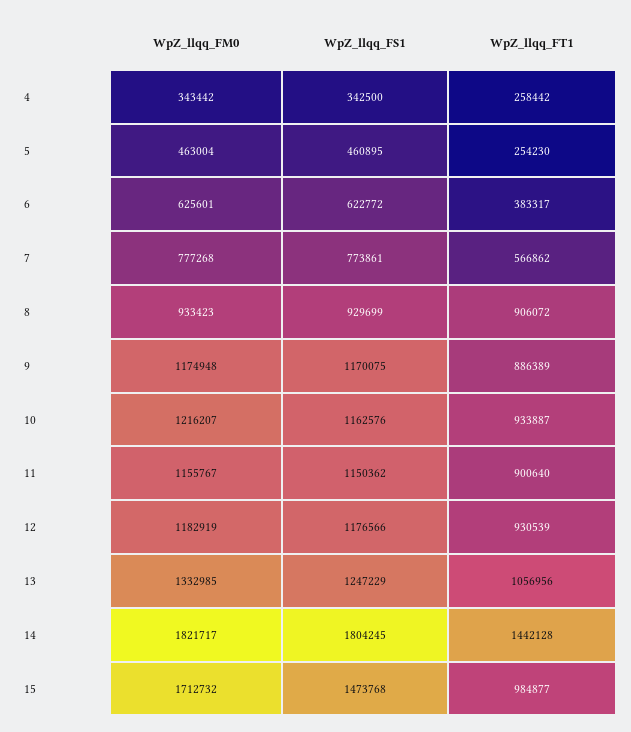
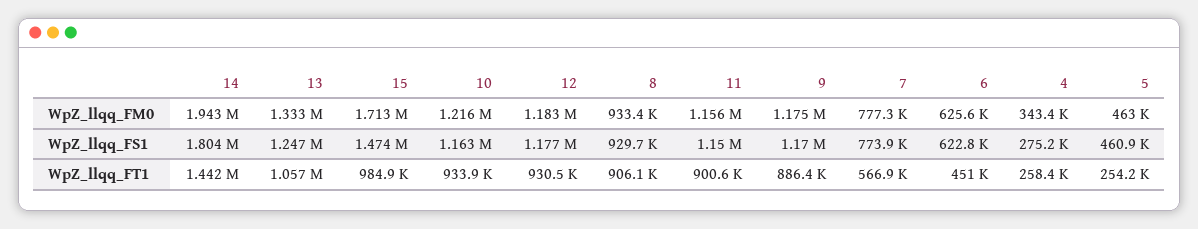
  {
    "WpZ_llqq_FM0": {
      "4": 343442,
      "5": 463004,
      "6": 625601,
      "7": 777268,
      "8": 933423,
      "9": 1174948,
      "10": 1216207,
      "11": 1155767,
      "12": 1182919,
      "13": 1332985,
-     "14": 1821717,
+     "14": 1943000,
      "15": 1712732
    },
    "WpZ_llqq_FS1": {
-     "4": 342500,
+     "4": 275200,
      "5": 460895,
      "6": 622772,
      "7": 773861,
      "8": 929699,
      "9": 1170075,
      "10": 1162576,
      "11": 1150362,
      "12": 1176566,
      "13": 1247229,
      "14": 1804245,
      "15": 1473768
    },
    "WpZ_llqq_FT1": {
      "4": 258442,
      "5": 254230,
-     "6": 383317,
+     "6": 451000,
      "7": 566862,
      "8": 906072,
      "9": 886389,
      "10": 933887,
      "11": 900640,
      "12": 930539,
      "13": 1056956,
      "14": 1442128,
      "15": 984877
    }
  }

